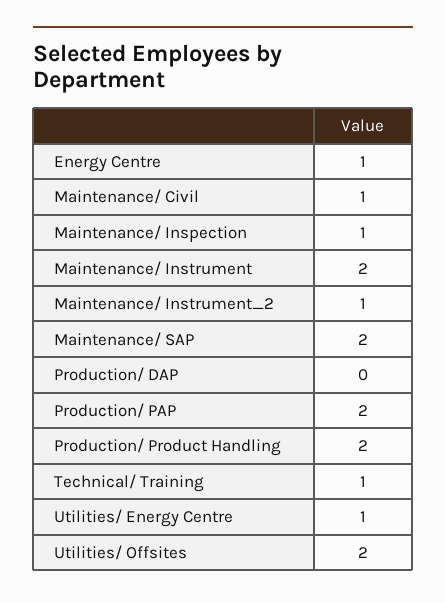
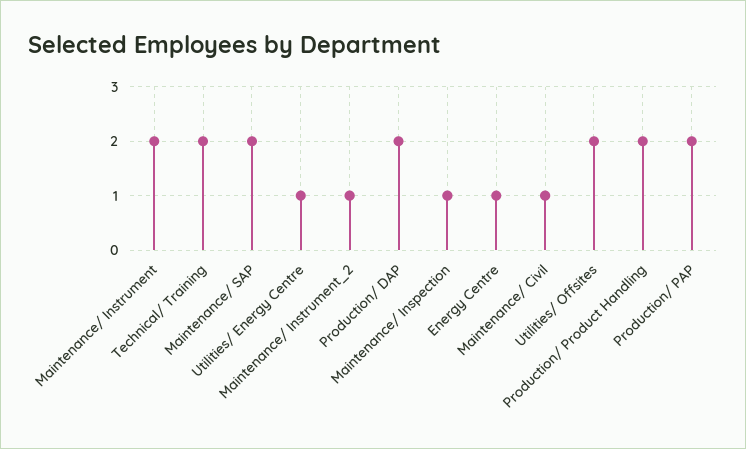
  {
    "Energy Centre": 1,
    "Maintenance/ Civil": 1,
    "Maintenance/ Inspection": 1,
    "Maintenance/ Instrument": 2,
    "Maintenance/ Instrument_2": 1,
    "Maintenance/ SAP": 2,
-   "Production/ DAP": 0,
+   "Production/ DAP": 2,
    "Production/ PAP": 2,
    "Production/ Product Handling": 2,
-   "Technical/ Training": 1,
+   "Technical/ Training": 2,
    "Utilities/ Energy Centre": 1,
    "Utilities/ Offsites": 2
  }

